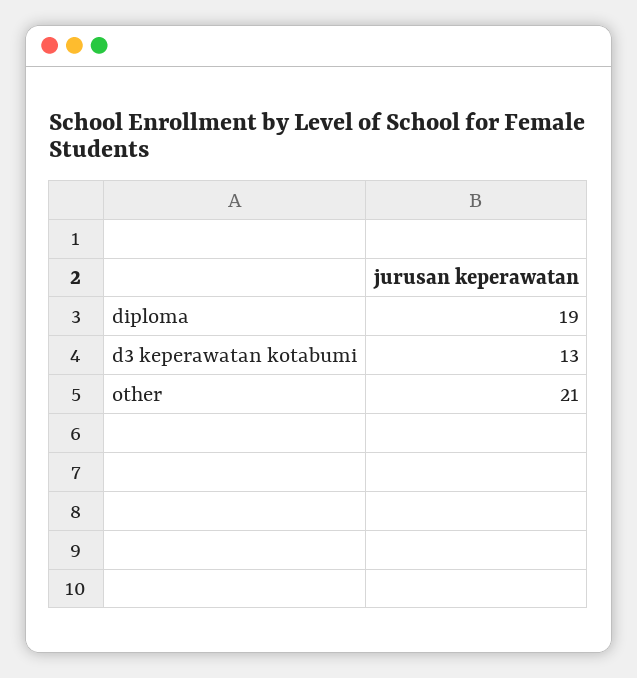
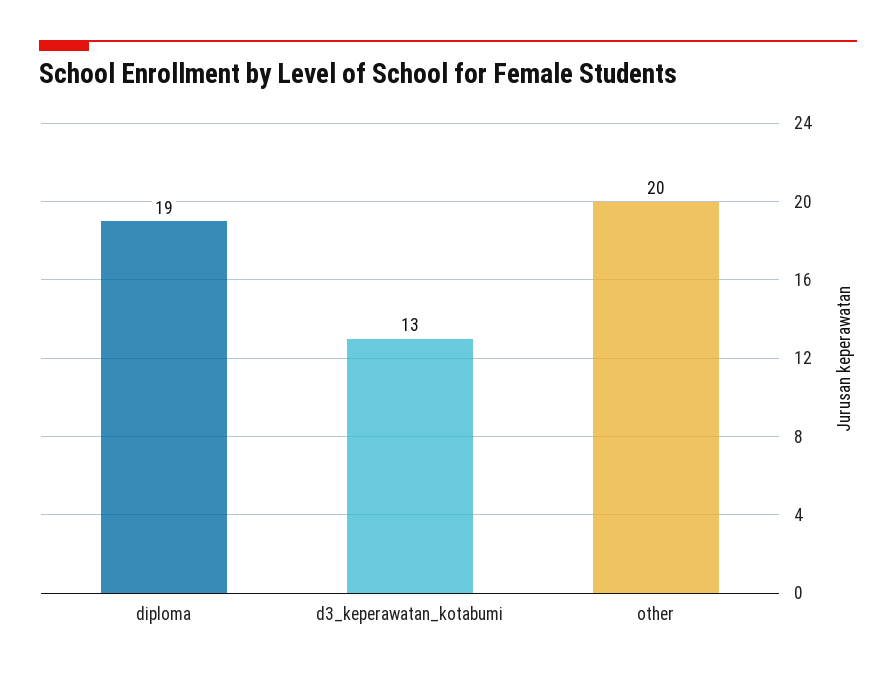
  {
    "diploma": 19,
    "d3 keperawatan kotabumi": 13,
-   "other": 21
+   "other": 20
  }

